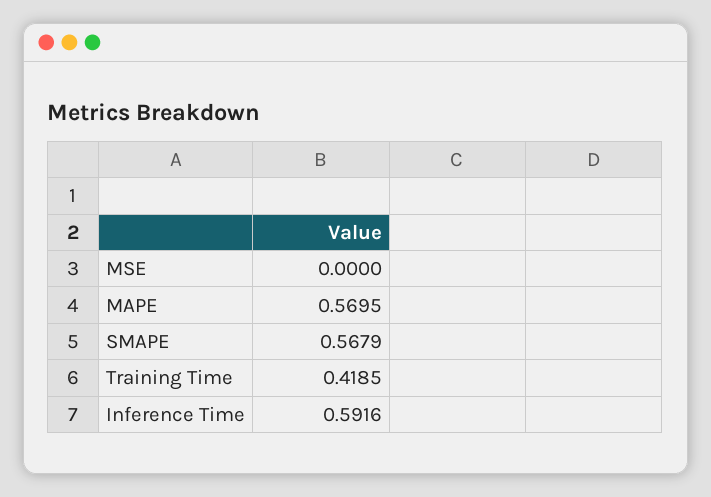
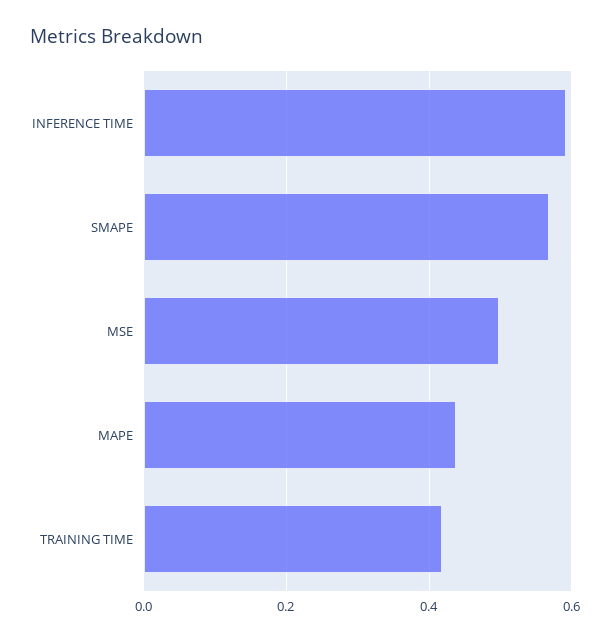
  {
-   "MSE": 0,
+   "MSE": 0.5,
-   "MAPE": 0.5695,
+   "MAPE": 0.44,
    "SMAPE": 0.5679,
    "Training Time": 0.4185,
    "Inference Time": 0.5916
  }

